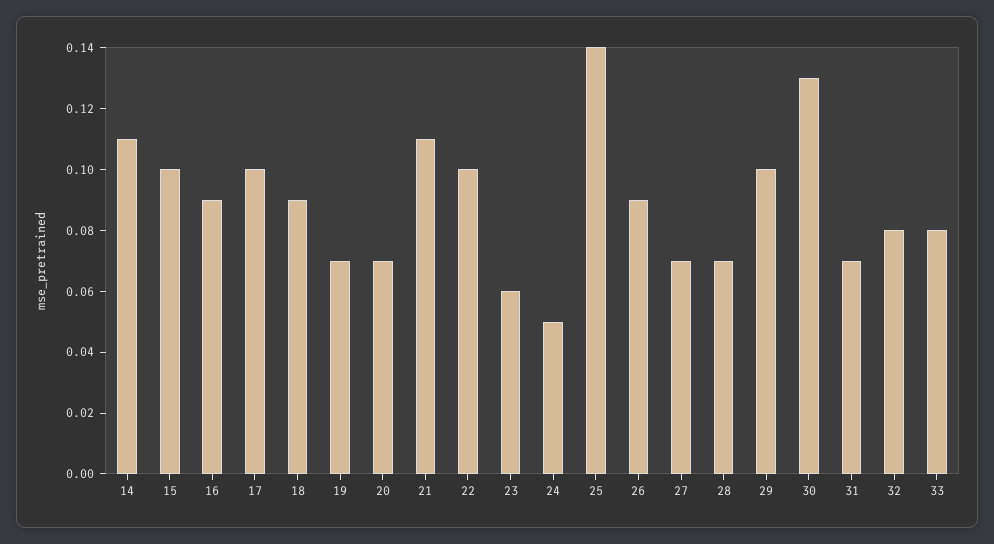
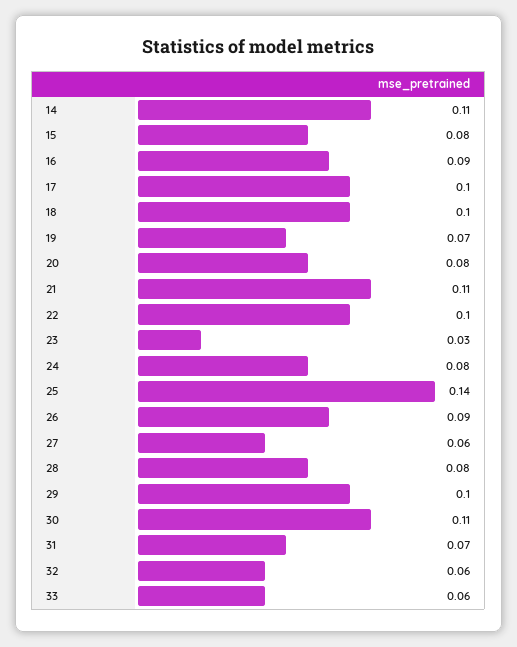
  {
    "14": 0.11,
-   "15": 0.1,
+   "15": 0.08,
    "16": 0.09,
    "17": 0.1,
-   "18": 0.09,
+   "18": 0.1,
    "19": 0.07,
-   "20": 0.07,
+   "20": 0.08,
    "21": 0.11,
    "22": 0.1,
-   "23": 0.06,
+   "23": 0.03,
-   "24": 0.05,
+   "24": 0.08,
    "25": 0.14,
    "26": 0.09,
-   "27": 0.07,
+   "27": 0.06,
-   "28": 0.07,
+   "28": 0.08,
    "29": 0.1,
-   "30": 0.13,
+   "30": 0.11,
    "31": 0.07,
-   "32": 0.08,
+   "32": 0.06,
-   "33": 0.08
+   "33": 0.06
  }

